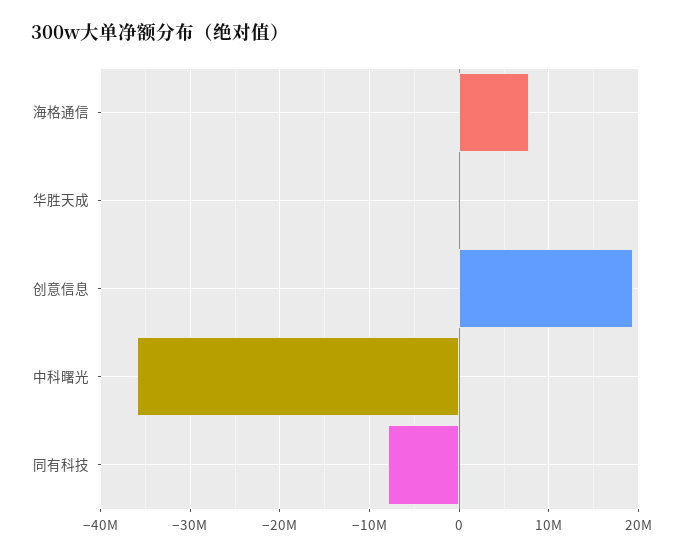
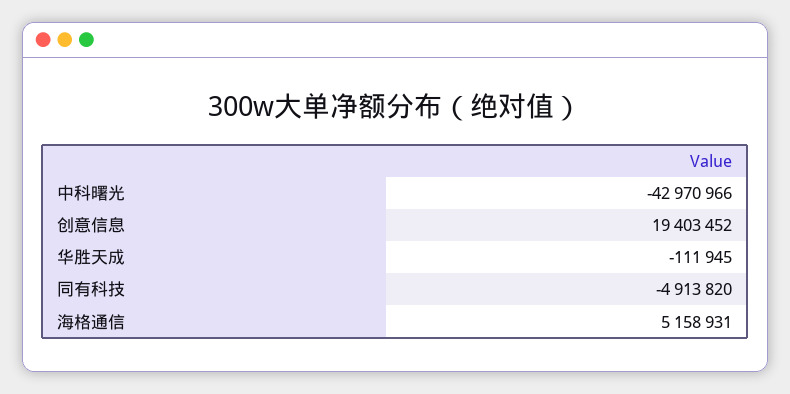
  {
-   "海格通信": 8000000,
+   "海格通信": 5158931,
    "华胜天成": -111945,
    "创意信息": 19403452,
-   "中科曙光": -36000000,
+   "中科曙光": -42970966,
-   "同有科技": -8000000
+   "同有科技": -4913820
  }

